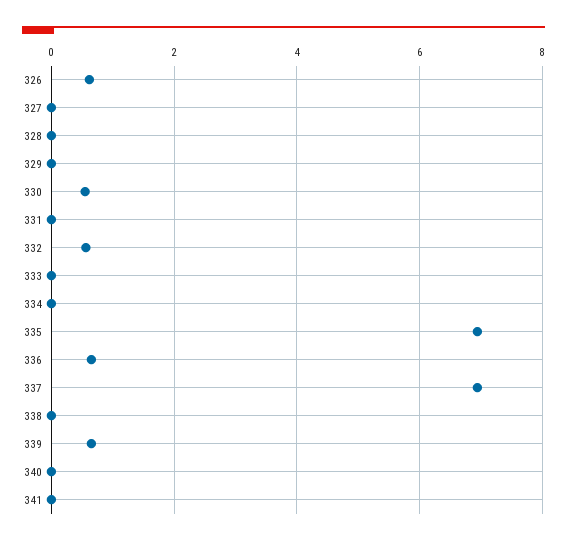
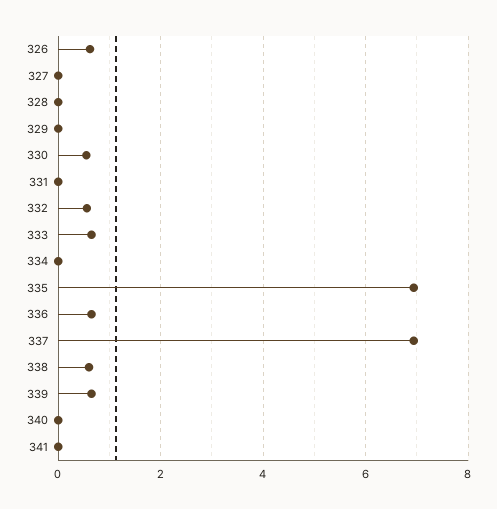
  {
    "326": 0.6,
    "327": 0,
    "328": 0,
    "329": 0,
    "330": 0.6,
    "331": 0,
    "332": 0.6,
-   "333": 0,
+   "333": 0.6,
    "334": 0,
    "335": 7,
    "336": 0.6,
    "337": 7,
-   "338": 0,
+   "338": 0.6,
    "339": 0.6,
    "340": 0,
    "341": 0
  }

